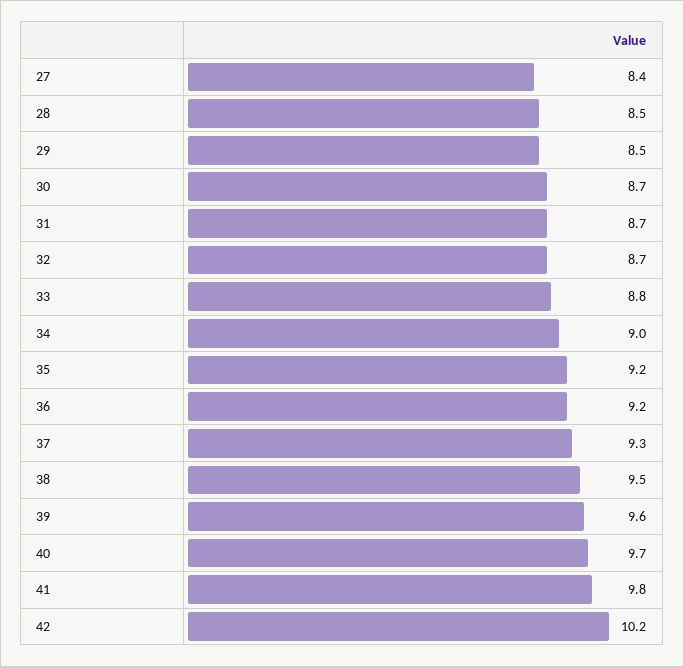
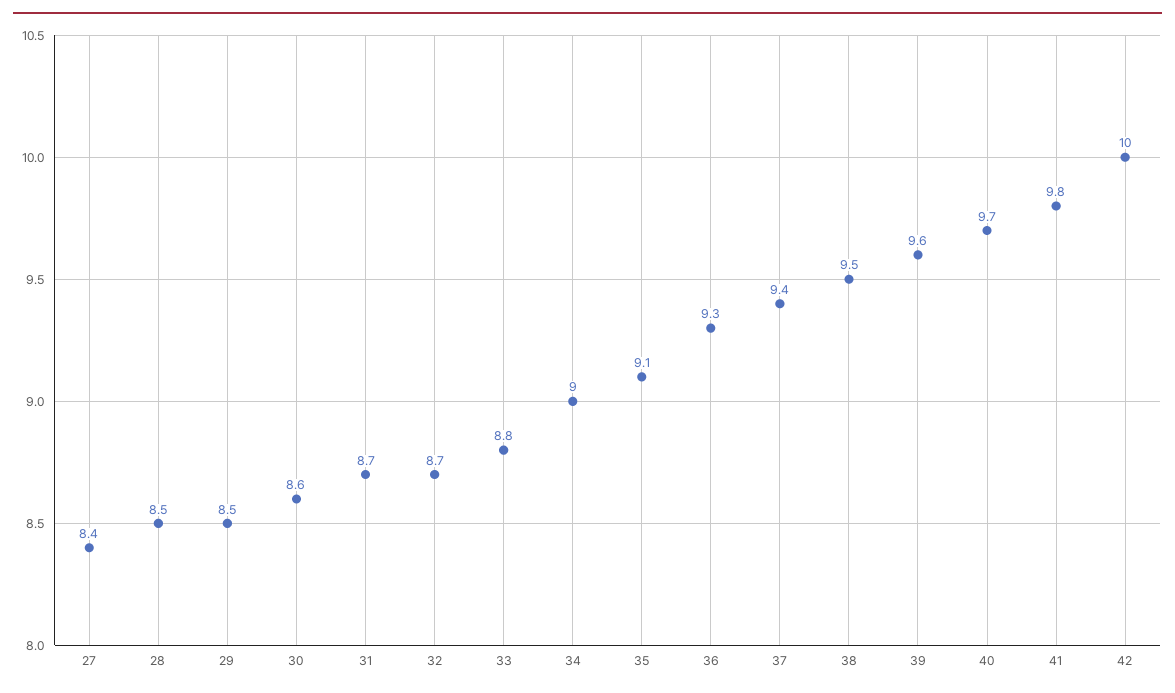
  {
    "27": 8.4,
    "28": 8.5,
    "29": 8.5,
-   "30": 8.7,
+   "30": 8.6,
    "31": 8.7,
    "32": 8.7,
    "33": 8.8,
    "34": 9,
-   "35": 9.2,
+   "35": 9.1,
-   "36": 9.2,
+   "36": 9.3,
-   "37": 9.3,
+   "37": 9.4,
    "38": 9.5,
    "39": 9.6,
    "40": 9.7,
    "41": 9.8,
-   "42": 10.2
+   "42": 10
  }

